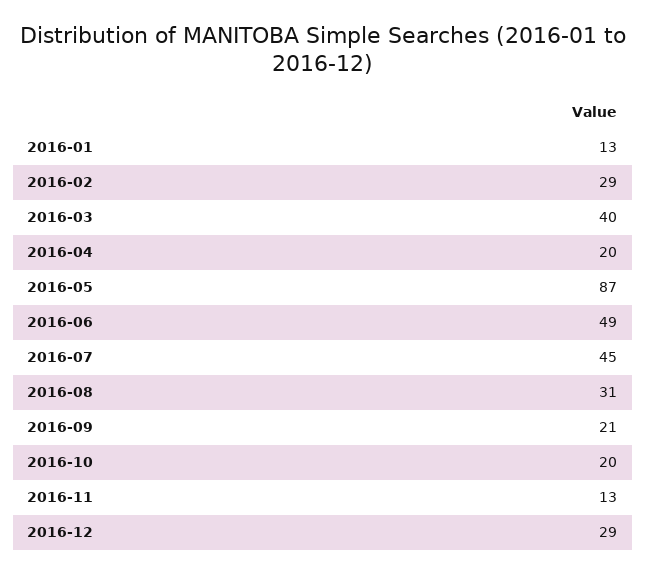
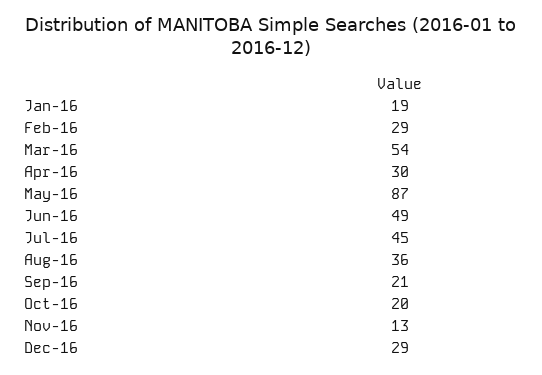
  {
-   "2016-01": 13,
+   "2016-01": 19,
    "2016-02": 29,
-   "2016-03": 40,
+   "2016-03": 54,
-   "2016-04": 20,
+   "2016-04": 30,
    "2016-05": 87,
    "2016-06": 49,
    "2016-07": 45,
-   "2016-08": 31,
+   "2016-08": 36,
    "2016-09": 21,
    "2016-10": 20,
    "2016-11": 13,
    "2016-12": 29
  }

